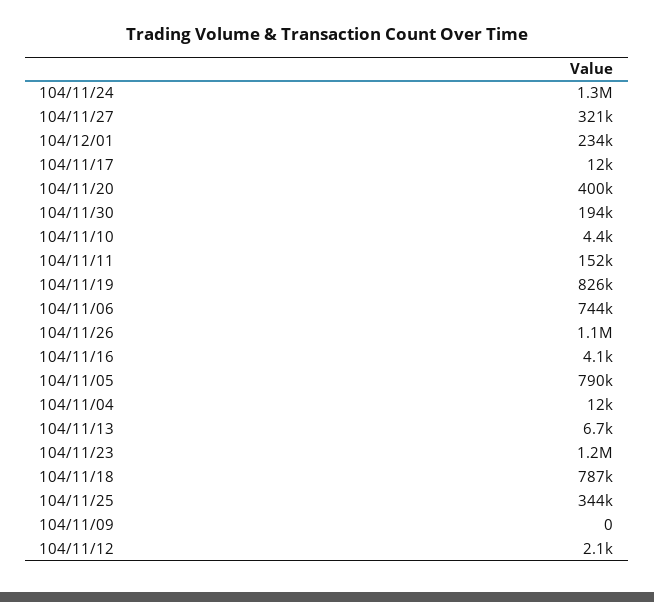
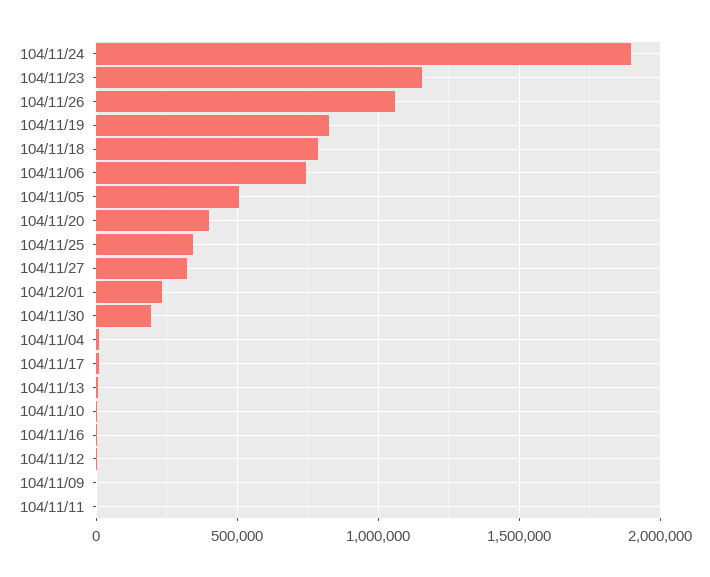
  {
-   "104/11/24": 1300000,
+   "104/11/24": 1900000,
    "104/11/27": 321000,
    "104/12/01": 234000,
    "104/11/17": 12000,
    "104/11/20": 400000,
    "104/11/30": 194000,
    "104/11/10": 4400,
-   "104/11/11": 152000,
+   "104/11/11": 0,
    "104/11/19": 826000,
    "104/11/06": 744000,
    "104/11/26": 1100000,
    "104/11/16": 4100,
-   "104/11/05": 790000,
+   "104/11/05": 500000,
    "104/11/04": 12000,
    "104/11/13": 6700,
    "104/11/23": 1200000,
    "104/11/18": 787000,
    "104/11/25": 344000,
    "104/11/09": 0,
    "104/11/12": 2100
  }

